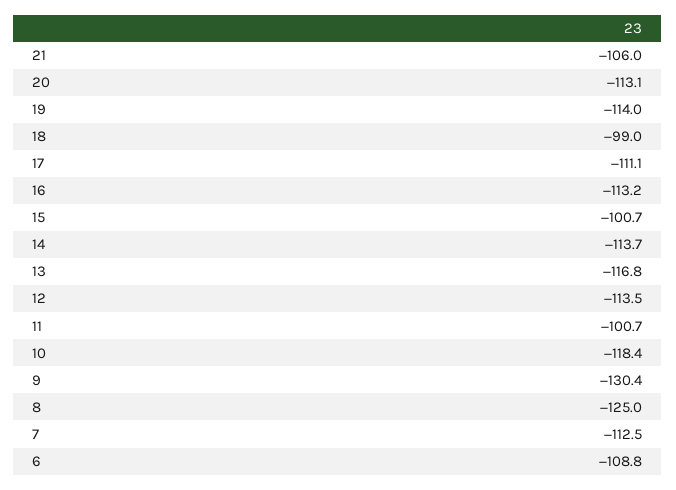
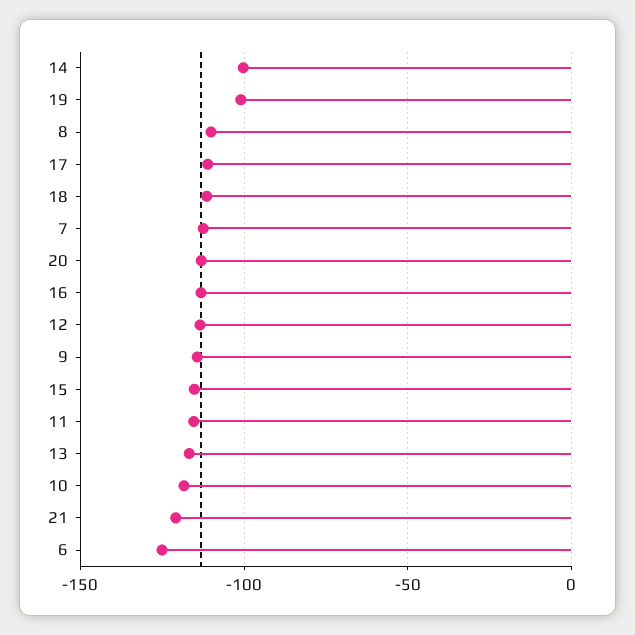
  {
-   "21": -106,
+   "21": -120,
    "20": -113.1,
-   "19": -114,
+   "19": -100,
-   "18": -99,
+   "18": -110,
    "17": -111.1,
    "16": -113.2,
-   "15": -100.7,
+   "15": -115,
-   "14": -113.7,
+   "14": -100,
    "13": -116.8,
    "12": -113.5,
-   "11": -100.7,
+   "11": -115,
    "10": -118.4,
-   "9": -130.4,
+   "9": -115,
-   "8": -125,
+   "8": -110,
    "7": -112.5,
-   "6": -108.8
+   "6": -125
  }

